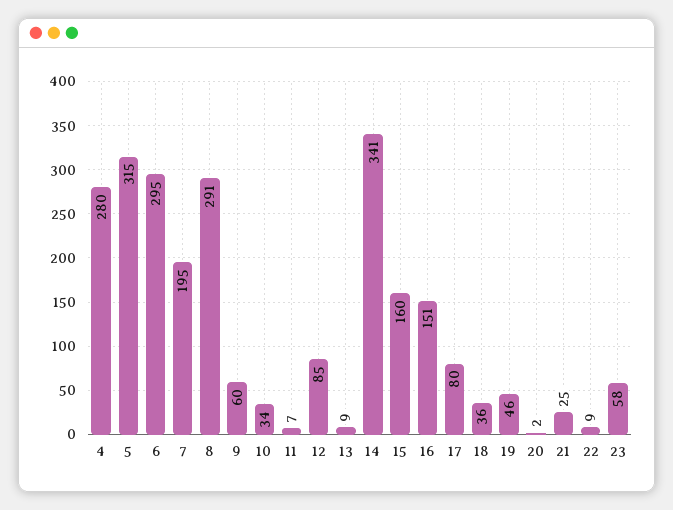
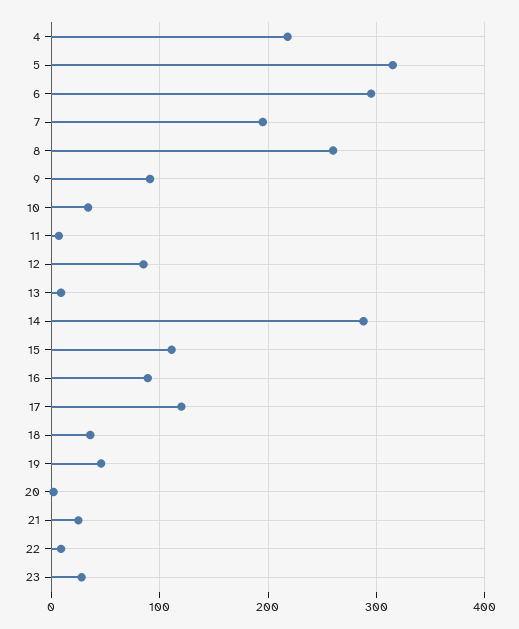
  {
-   "4": 280,
+   "4": 220,
    "5": 315,
    "6": 295,
    "7": 195,
-   "8": 291,
+   "8": 260,
-   "9": 60,
+   "9": 90,
    "10": 34,
    "11": 7,
    "12": 85,
    "13": 9,
-   "14": 341,
+   "14": 290,
-   "15": 160,
+   "15": 110,
-   "16": 151,
+   "16": 90,
-   "17": 80,
+   "17": 120,
    "18": 36,
    "19": 46,
    "20": 2,
    "21": 25,
    "22": 9,
-   "23": 58
+   "23": 30
  }

